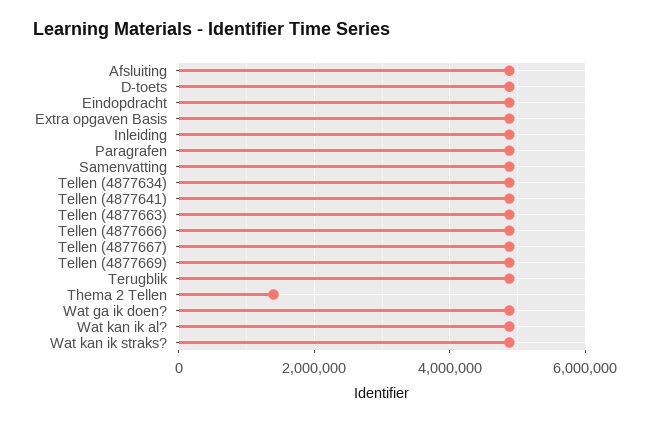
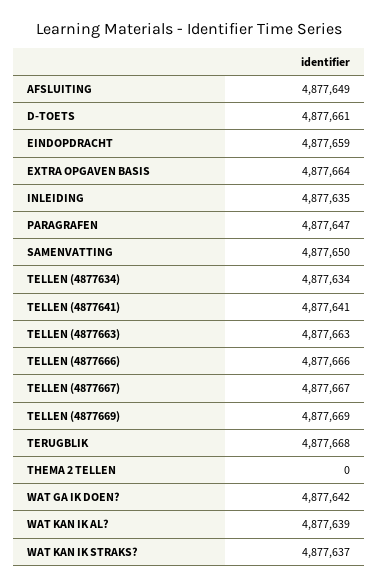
  {
    "Afsluiting": 4877649,
    "D-toets": 4877661,
    "Eindopdracht": 4877659,
    "Extra opgaven Basis": 4877664,
    "Inleiding": 4877635,
    "Paragrafen": 4877647,
    "Samenvatting": 4877650,
    "Tellen (4877634)": 4877634,
    "Tellen (4877641)": 4877641,
    "Tellen (4877663)": 4877663,
    "Tellen (4877666)": 4877666,
    "Tellen (4877667)": 4877667,
    "Tellen (4877669)": 4877669,
    "Terugblik": 4877668,
-   "Thema 2 Tellen": 1400000,
+   "Thema 2 Tellen": 0,
    "Wat ga ik doen?": 4877642,
    "Wat kan ik al?": 4877639,
    "Wat kan ik straks?": 4877637
  }

